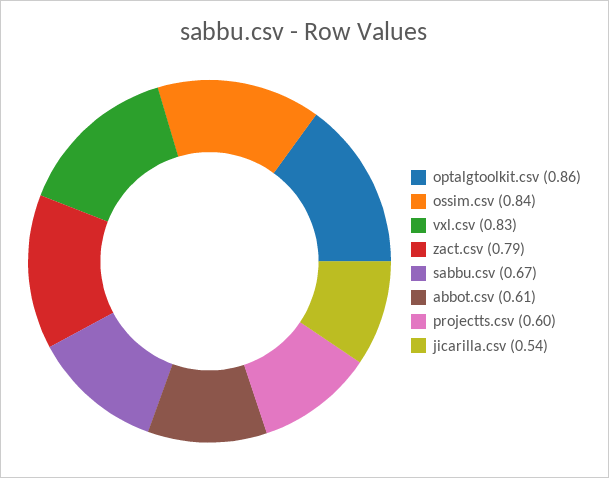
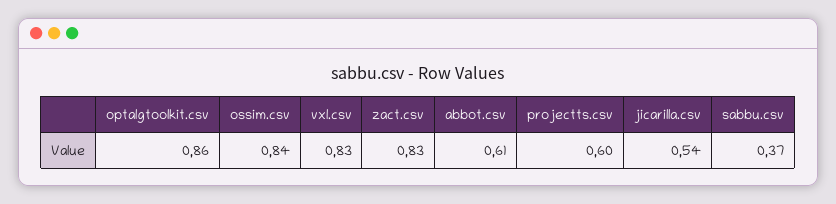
  {
    "optalgtoolkit.csv": 0.86,
    "ossim.csv": 0.84,
    "vxl.csv": 0.83,
-   "zact.csv": 0.79,
+   "zact.csv": 0.83,
-   "sabbu.csv": 0.67,
+   "sabbu.csv": 0.37,
    "abbot.csv": 0.61,
    "projectts.csv": 0.6,
    "jicarilla.csv": 0.54
  }

